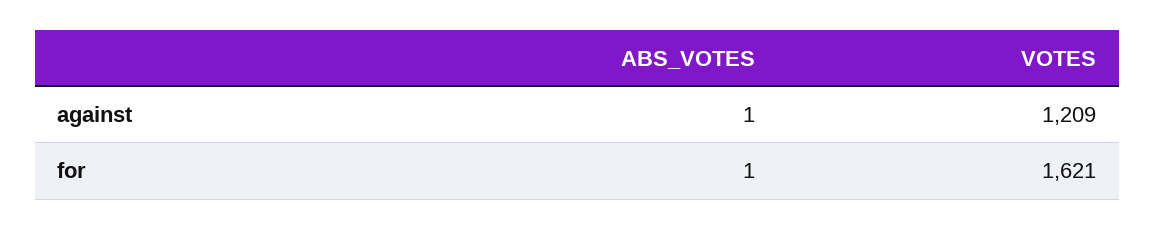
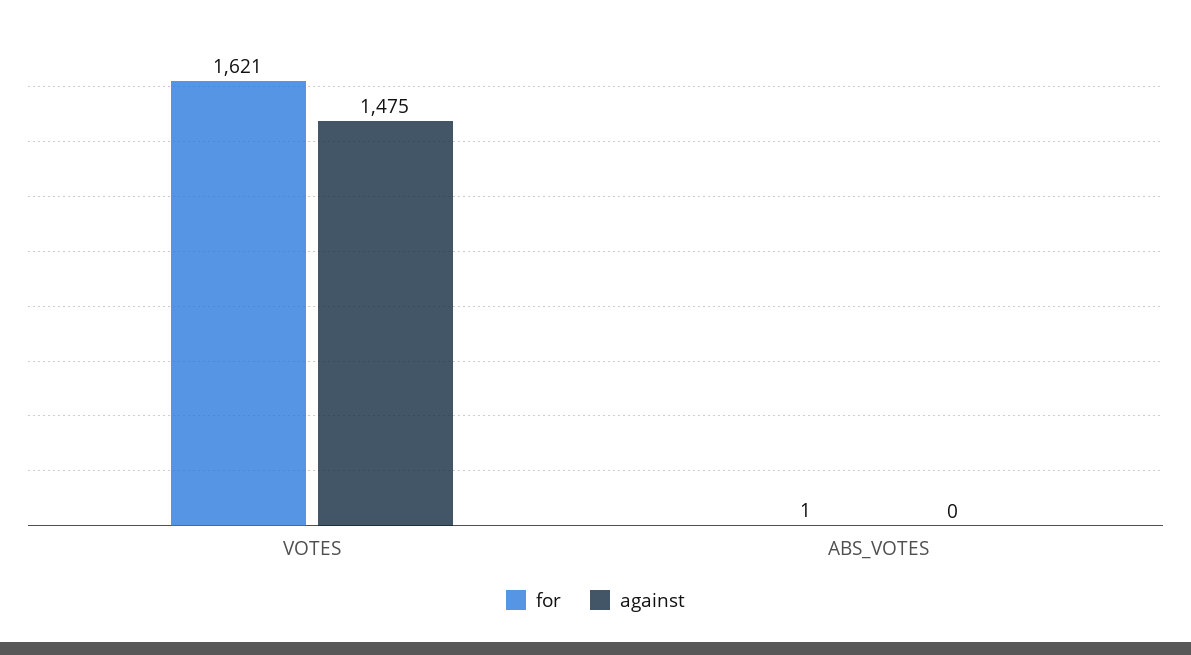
  {
    "against": {
-     "ABS_VOTES": 1,
+     "ABS_VOTES": 0,
-     "VOTES": 1209
+     "VOTES": 1475
    },
    "for": {
      "ABS_VOTES": 1,
      "VOTES": 1621
    }
  }

